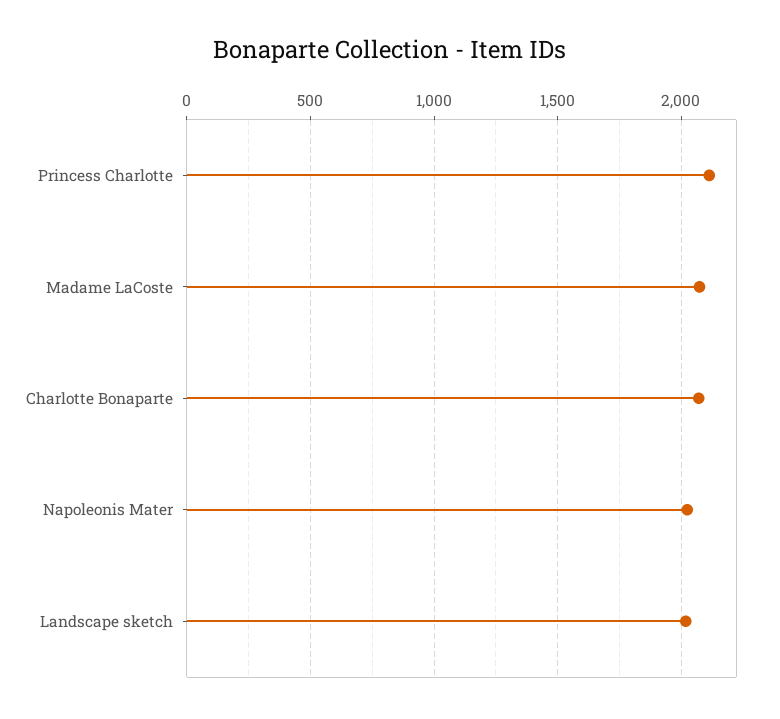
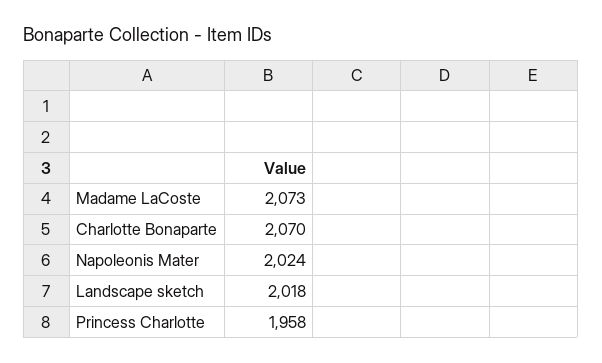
  {
-   "Princess Charlotte": 2100,
+   "Princess Charlotte": 1958,
    "Madame LaCoste": 2073,
    "Charlotte Bonaparte": 2070,
    "Napoleonis Mater": 2024,
    "Landscape sketch": 2018
  }

